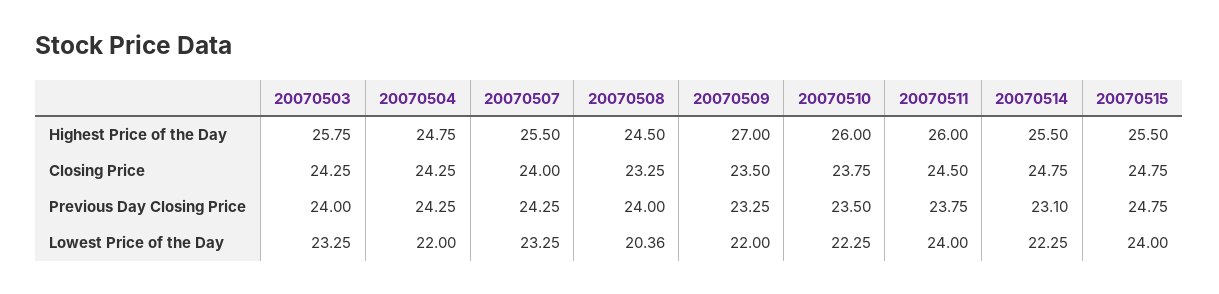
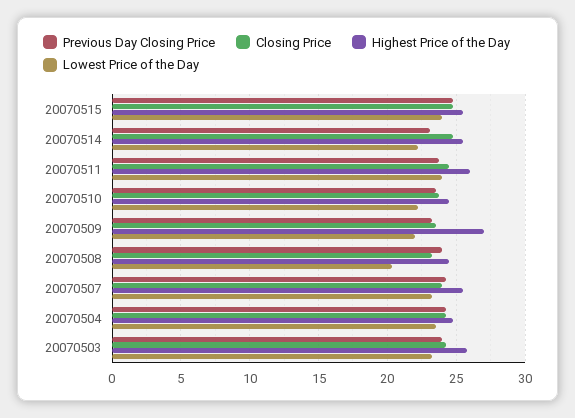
  {
    "Highest Price of the Day": {
      "20070503": 25.75,
      "20070504": 24.75,
      "20070507": 25.5,
      "20070508": 24.5,
      "20070509": 27,
-     "20070510": 26,
+     "20070510": 24.5,
      "20070511": 26,
      "20070514": 25.5,
      "20070515": 25.5
    },
    "Closing Price": {
      "20070503": 24.25,
      "20070504": 24.25,
      "20070507": 24,
      "20070508": 23.25,
      "20070509": 23.5,
      "20070510": 23.75,
      "20070511": 24.5,
      "20070514": 24.75,
      "20070515": 24.75
    },
    "Previous Day Closing Price": {
      "20070503": 24,
      "20070504": 24.25,
      "20070507": 24.25,
      "20070508": 24,
      "20070509": 23.25,
      "20070510": 23.5,
      "20070511": 23.75,
      "20070514": 23.1,
      "20070515": 24.75
    },
    "Lowest Price of the Day": {
      "20070503": 23.25,
-     "20070504": 22,
+     "20070504": 23.5,
      "20070507": 23.25,
      "20070508": 20.36,
      "20070509": 22,
      "20070510": 22.25,
      "20070511": 24,
      "20070514": 22.25,
      "20070515": 24
    }
  }

